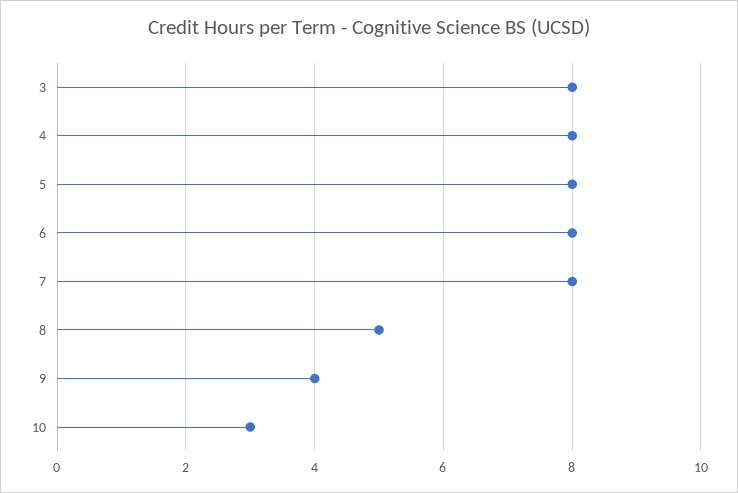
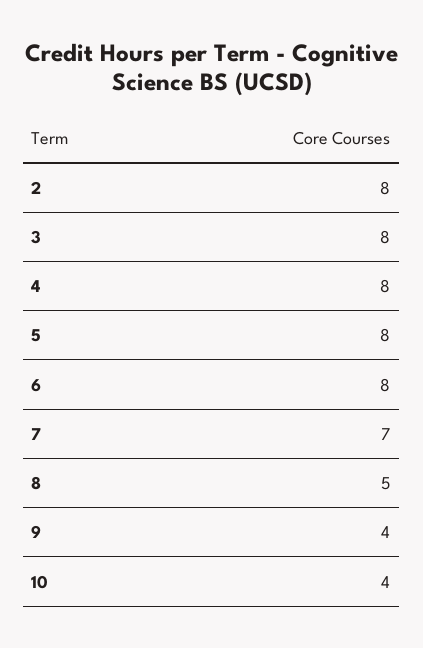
  {
    "3": 8,
    "4": 8,
    "5": 8,
    "6": 8,
-   "7": 8,
+   "7": 7,
    "8": 5,
    "9": 4,
-   "10": 3
+   "10": 4,
+   "2": 8
  }

